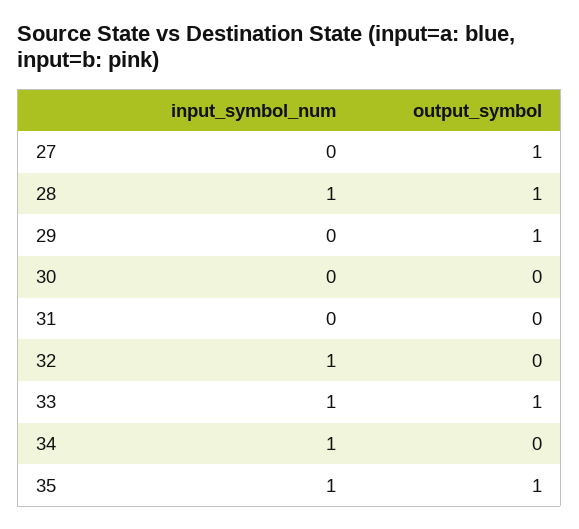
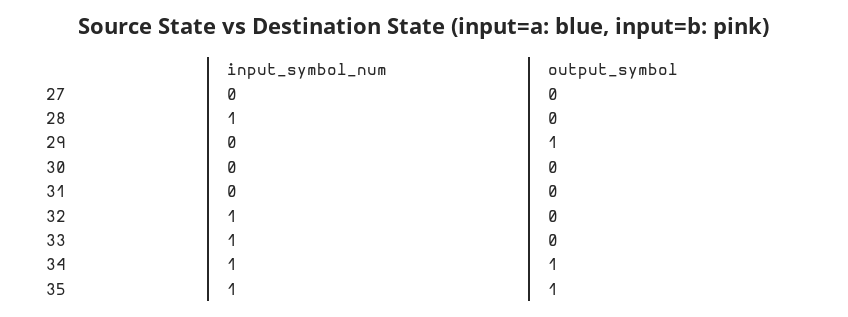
  {
    "input_symbol_num": {
      "27": 0,
      "28": 1,
      "29": 0,
      "30": 0,
      "31": 0,
      "32": 1,
      "33": 1,
      "34": 1,
      "35": 1
    },
    "output_symbol": {
-     "27": 1,
+     "27": 0,
-     "28": 1,
+     "28": 0,
      "29": 1,
      "30": 0,
      "31": 0,
      "32": 0,
-     "33": 1,
+     "33": 0,
-     "34": 0,
+     "34": 1,
      "35": 1
    }
  }

